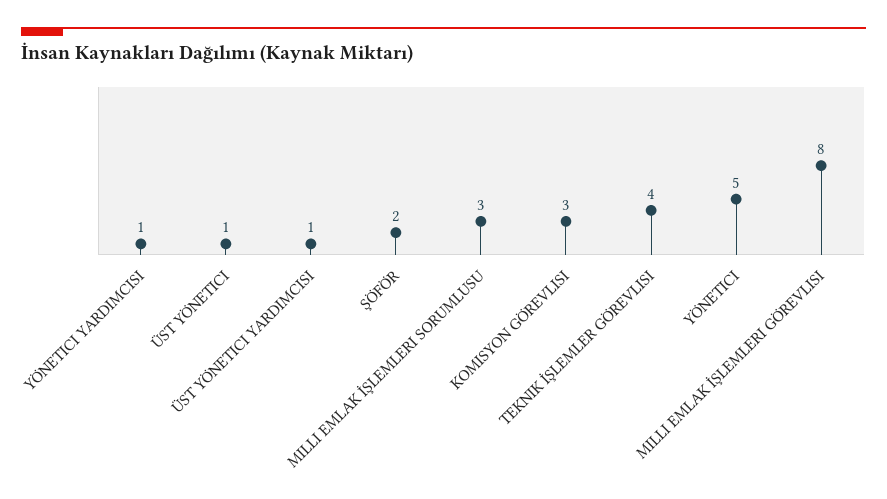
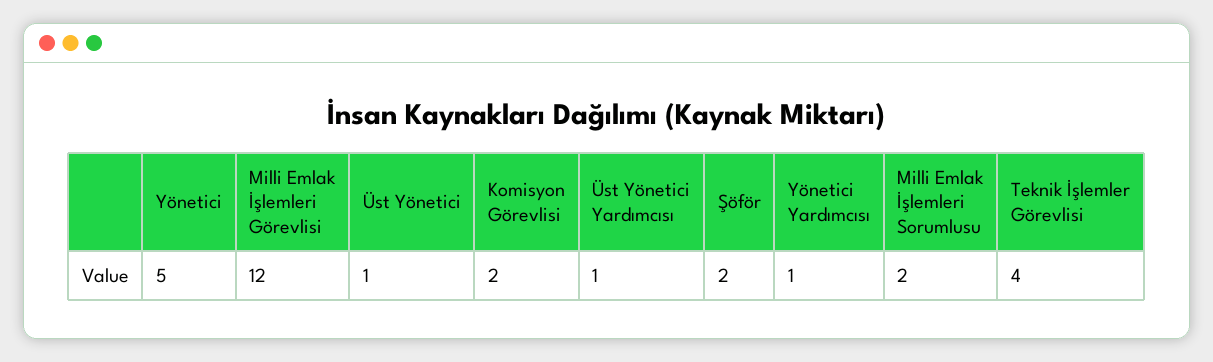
  {
    "YÖNETICI YARDIMCISI": 1,
    "ÜST YÖNETICI": 1,
    "ÜST YÖNETICI YARDIMCISI": 1,
    "ŞÖFÖR": 2,
-   "MILLI EMLAK İŞLEMLERI SORUMLUSU": 3,
+   "MILLI EMLAK İŞLEMLERI SORUMLUSU": 2,
-   "KOMISYON GÖREVLISI": 3,
+   "KOMISYON GÖREVLISI": 2,
    "TEKNIK İŞLEMLER GÖREVLISI": 4,
    "YÖNETICI": 5,
-   "MILLI EMLAK İŞLEMLERI GÖREVLISI": 8
+   "MILLI EMLAK İŞLEMLERI GÖREVLISI": 12
  }

